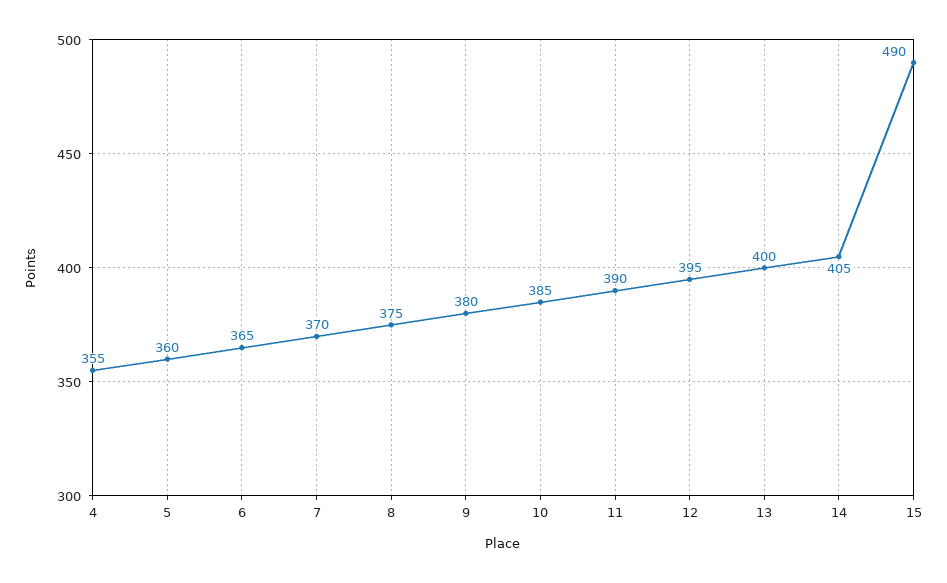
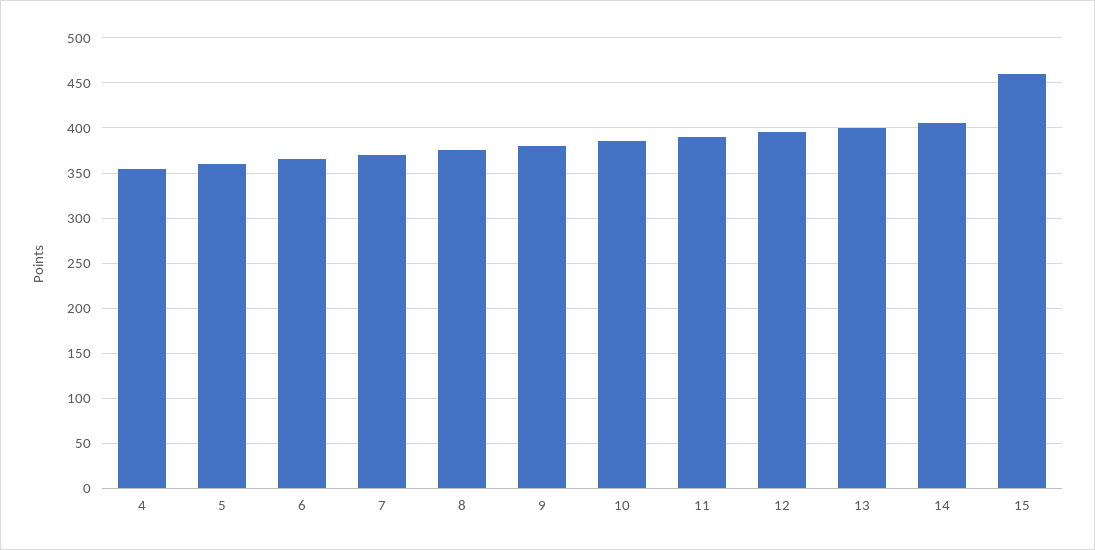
  {
    "4": 355,
    "5": 360,
    "6": 365,
    "7": 370,
    "8": 375,
    "9": 380,
    "10": 385,
    "11": 390,
    "12": 395,
    "13": 400,
    "14": 405,
-   "15": 490
+   "15": 460
  }

